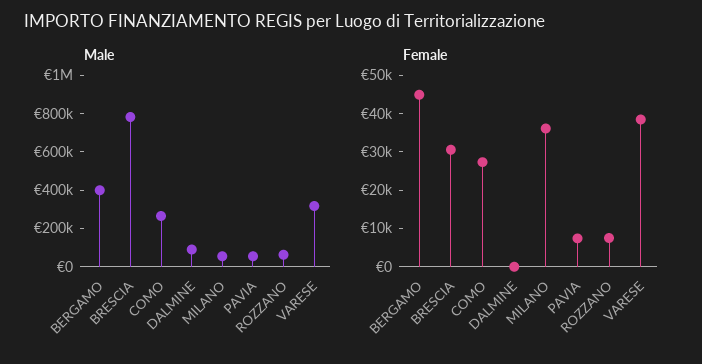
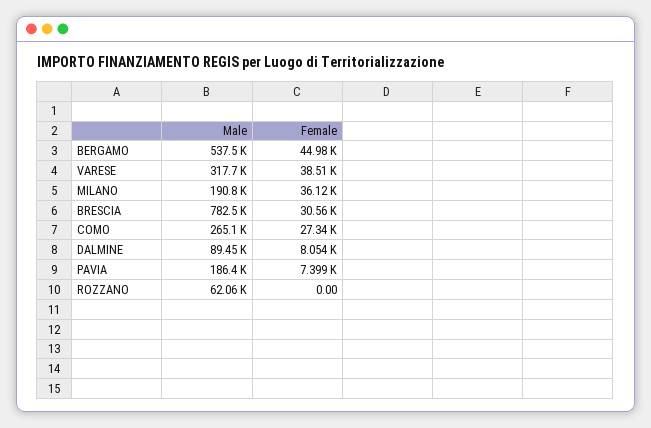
  {
    "Male": {
-     "BERGAMO": 400000,
+     "BERGAMO": 537500,
      "BRESCIA": 782500,
      "COMO": 265100,
      "DALMINE": 89450,
-     "MILANO": 50000,
+     "MILANO": 190800,
-     "PAVIA": 50000,
+     "PAVIA": 186400,
      "ROZZANO": 62060,
      "VARESE": 317700
    },
    "Female": {
      "BERGAMO": 44980,
      "BRESCIA": 30560,
      "COMO": 27340,
-     "DALMINE": 0,
+     "DALMINE": 8054,
      "MILANO": 36120,
      "PAVIA": 7399,
-     "ROZZANO": 7500,
+     "ROZZANO": 0,
      "VARESE": 38510
    }
  }

